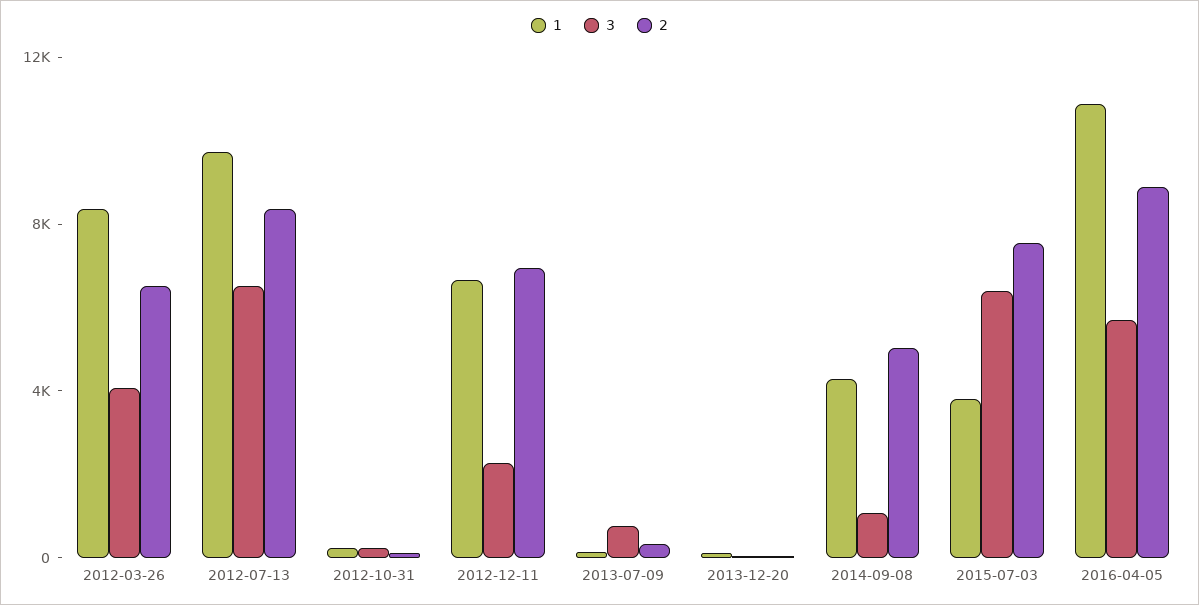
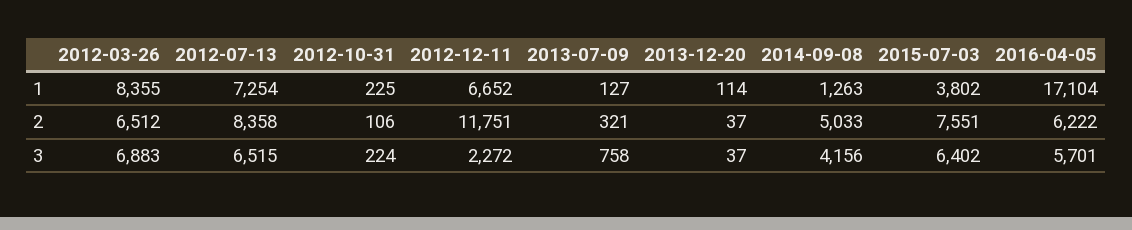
  {
    "1": {
      "2012-03-26": 8355,
-     "2012-07-13": 10000,
+     "2012-07-13": 7254,
      "2012-10-31": 225,
      "2012-12-11": 6652,
      "2013-07-09": 127,
      "2013-12-20": 114,
-     "2014-09-08": 4000,
+     "2014-09-08": 1263,
      "2015-07-03": 3802,
-     "2016-04-05": 11000
+     "2016-04-05": 17104
    },
    "3": {
-     "2012-03-26": 4000,
+     "2012-03-26": 6883,
      "2012-07-13": 6515,
      "2012-10-31": 224,
      "2012-12-11": 2272,
      "2013-07-09": 758,
      "2013-12-20": 37,
-     "2014-09-08": 1000,
+     "2014-09-08": 4156,
      "2015-07-03": 6402,
      "2016-04-05": 5701
    },
    "2": {
      "2012-03-26": 6512,
      "2012-07-13": 8358,
      "2012-10-31": 106,
-     "2012-12-11": 7000,
+     "2012-12-11": 11751,
      "2013-07-09": 321,
      "2013-12-20": 37,
      "2014-09-08": 5033,
      "2015-07-03": 7551,
-     "2016-04-05": 9000
+     "2016-04-05": 6222
    }
  }

